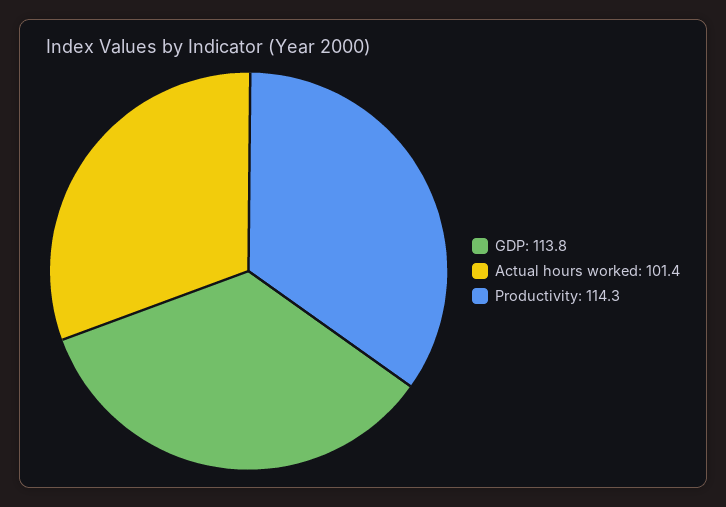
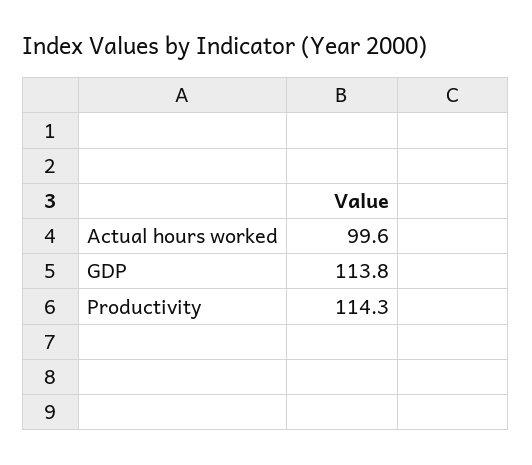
  {
    "GDP": 113.8,
-   "Actual hours worked": 101.4,
+   "Actual hours worked": 99.6,
    "Productivity": 114.3
  }

